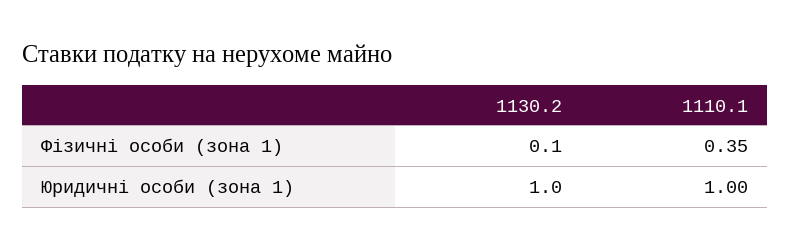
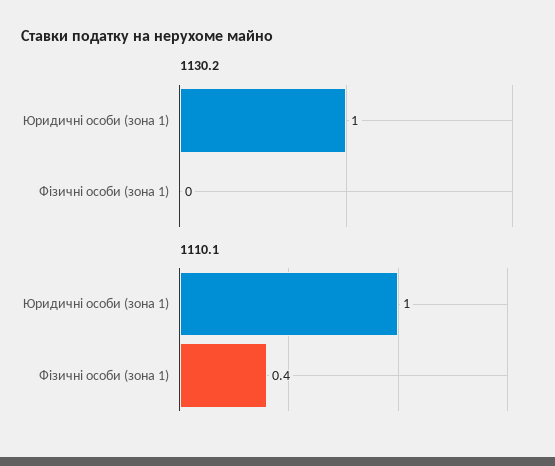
  {
    "1130.2": {
-     "Фізичні особи (зона 1)": 0.1,
+     "Фізичні особи (зона 1)": 0,
      "Юридичні особи (зона 1)": 1
    },
    "1110.1": {
-     "Фізичні особи (зона 1)": 0.35,
+     "Фізичні особи (зона 1)": 0.4,
      "Юридичні особи (зона 1)": 1
    }
  }

